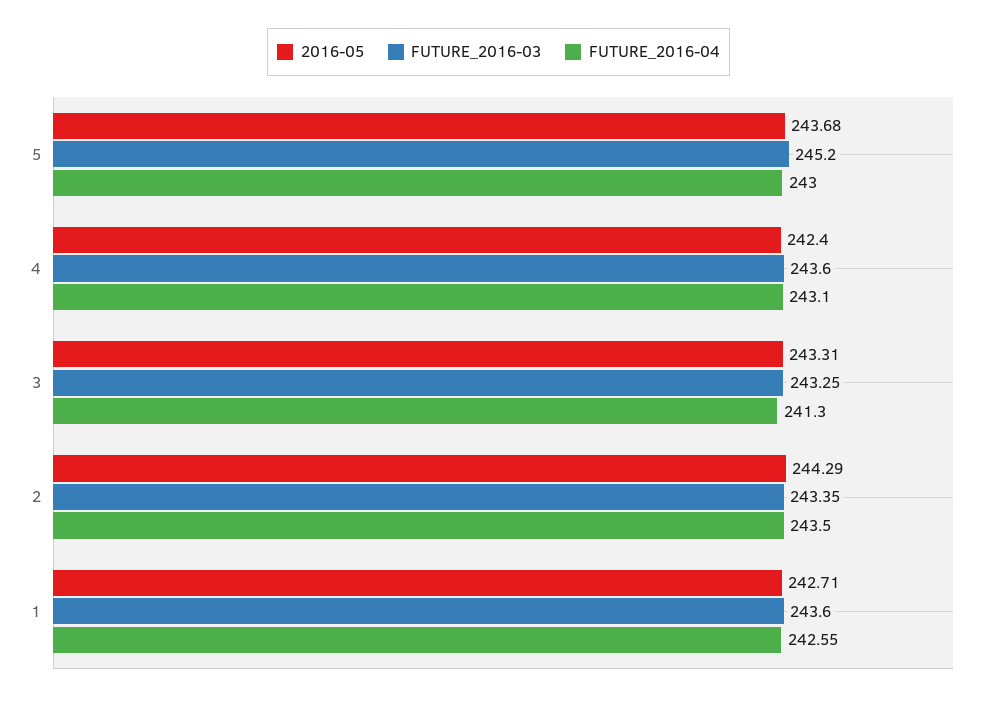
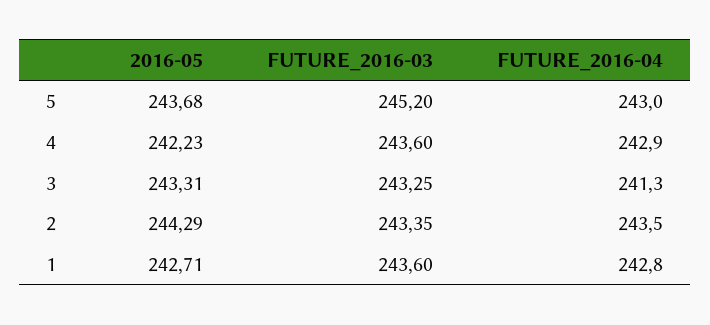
  {
    "2016-05": {
      "5": 243.68,
-     "4": 242.4,
+     "4": 242.23,
      "3": 243.31,
      "2": 244.29,
      "1": 242.71
    },
    "FUTURE_2016-03": {
      "5": 245.2,
      "4": 243.6,
      "3": 243.25,
      "2": 243.35,
      "1": 243.6
    },
    "FUTURE_2016-04": {
      "5": 243,
-     "4": 243.1,
+     "4": 242.9,
      "3": 241.3,
      "2": 243.5,
-     "1": 242.55
+     "1": 242.8
    }
  }

